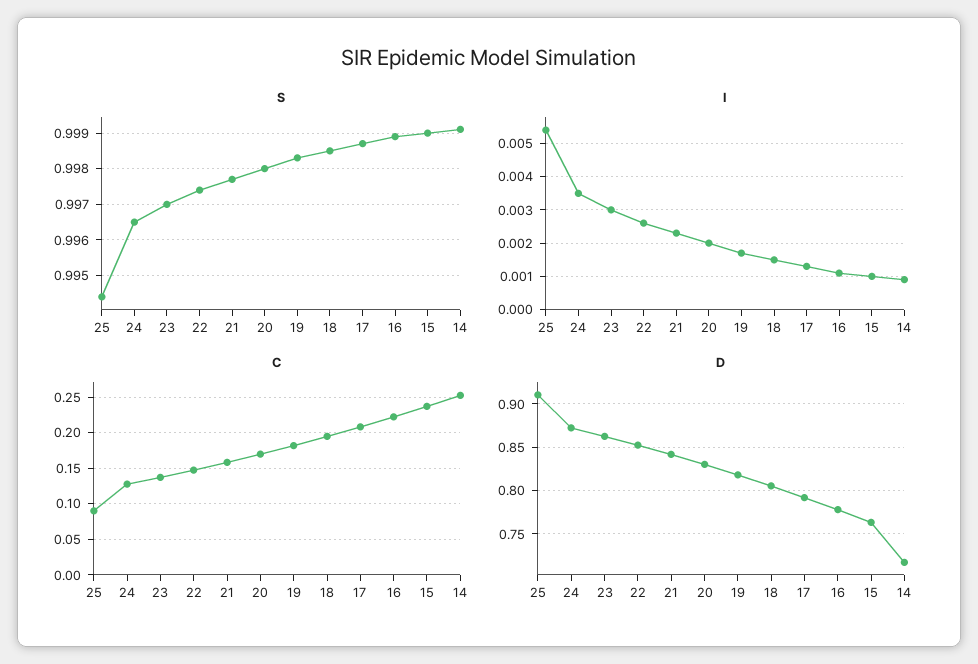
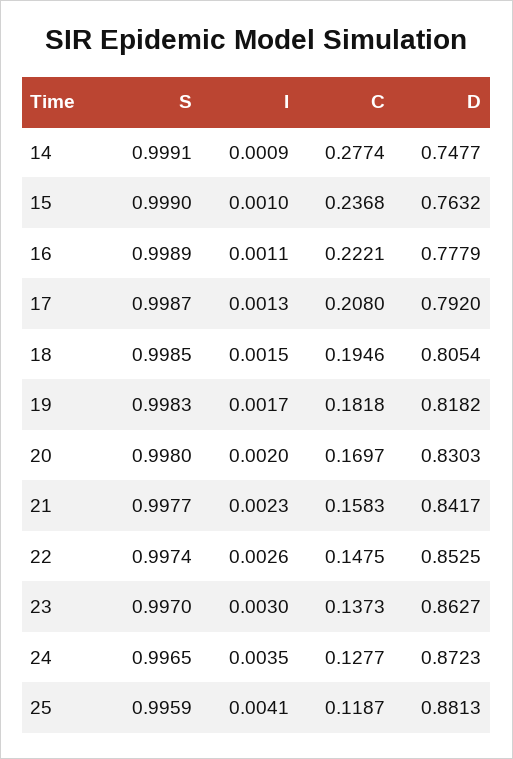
  {
    "S": {
-     "25": 0.9945,
+     "25": 0.9959,
      "24": 0.9965,
      "23": 0.997,
      "22": 0.9974,
      "21": 0.9977,
      "20": 0.998,
      "19": 0.9983,
      "18": 0.9985,
      "17": 0.9987,
      "16": 0.9989,
      "15": 0.999,
      "14": 0.9991
    },
    "I": {
-     "25": 0.0055,
+     "25": 0.0041,
      "24": 0.0035,
      "23": 0.003,
      "22": 0.0026,
      "21": 0.0023,
      "20": 0.002,
      "19": 0.0017,
      "18": 0.0015,
      "17": 0.0013,
      "16": 0.0011,
      "15": 0.001,
      "14": 0.0009
    },
    "C": {
-     "25": 0.09,
+     "25": 0.1187,
      "24": 0.1277,
      "23": 0.1373,
      "22": 0.1475,
      "21": 0.1583,
      "20": 0.1697,
      "19": 0.1818,
      "18": 0.1946,
      "17": 0.208,
      "16": 0.2221,
      "15": 0.2368,
-     "14": 0.25
+     "14": 0.2774
    },
    "D": {
-     "25": 0.91,
+     "25": 0.8813,
      "24": 0.8723,
      "23": 0.8627,
      "22": 0.8525,
      "21": 0.8417,
      "20": 0.8303,
      "19": 0.8182,
      "18": 0.8054,
      "17": 0.792,
      "16": 0.7779,
      "15": 0.7632,
-     "14": 0.72
+     "14": 0.7477
    }
  }

